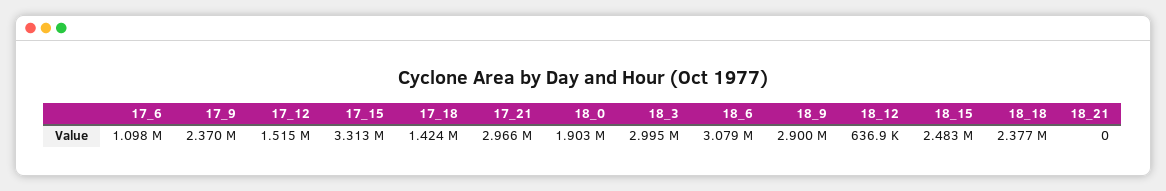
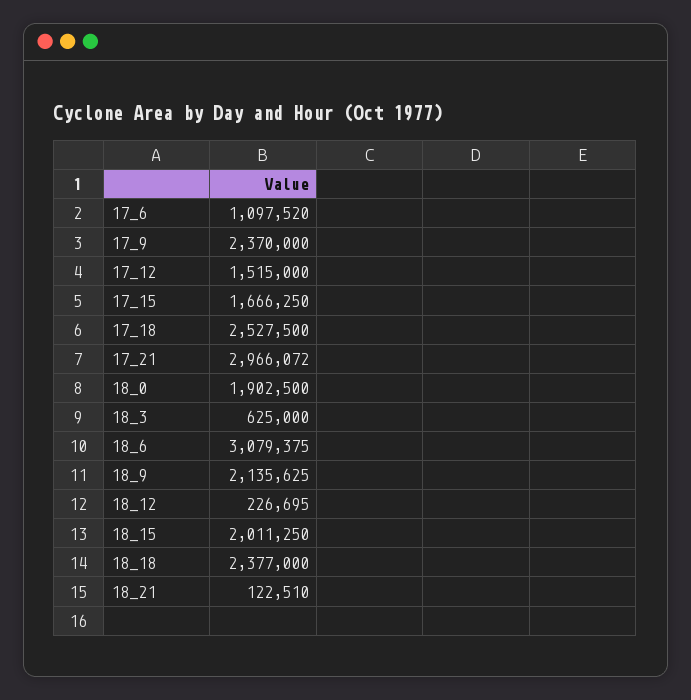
  {
    "17_6": 1097520,
    "17_9": 2370000,
    "17_12": 1515000,
-   "17_15": 3313000,
+   "17_15": 1666250,
-   "17_18": 1424000,
+   "17_18": 2527500,
    "17_21": 2966072,
    "18_0": 1902500,
-   "18_3": 2995000,
+   "18_3": 625000,
    "18_6": 3079375,
-   "18_9": 2900000,
+   "18_9": 2135625,
-   "18_12": 636900,
+   "18_12": 226695,
-   "18_15": 2483000,
+   "18_15": 2011250,
    "18_18": 2377000,
-   "18_21": 0
+   "18_21": 122510
  }

